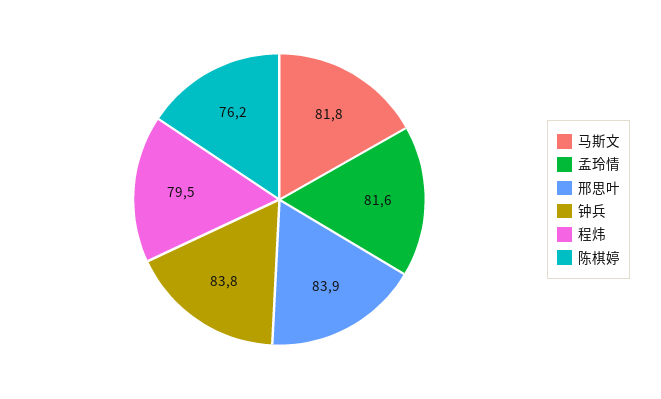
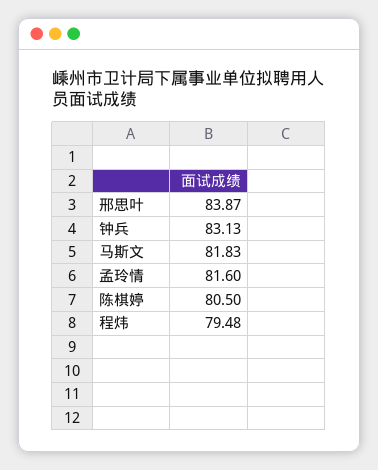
  {
    "马斯文": 81.83,
    "孟玲情": 81.6,
    "邢思叶": 83.87,
-   "钟兵": 83.8,
+   "钟兵": 83.13,
    "程炜": 79.48,
-   "陈棋婷": 76.2
+   "陈棋婷": 80.5
  }

